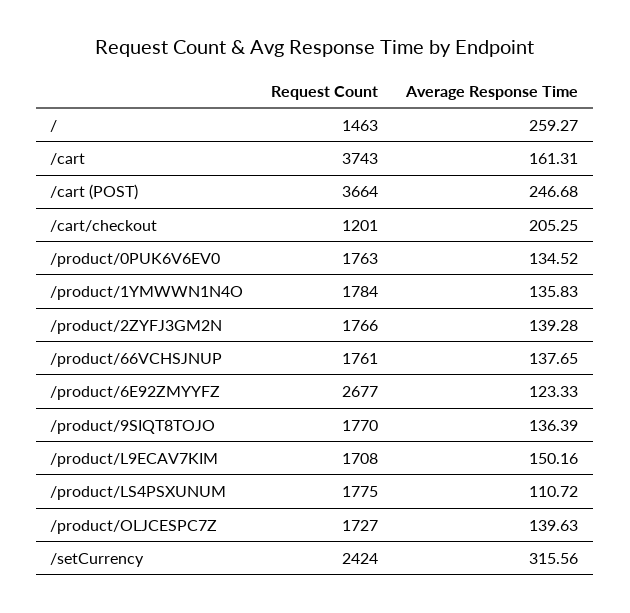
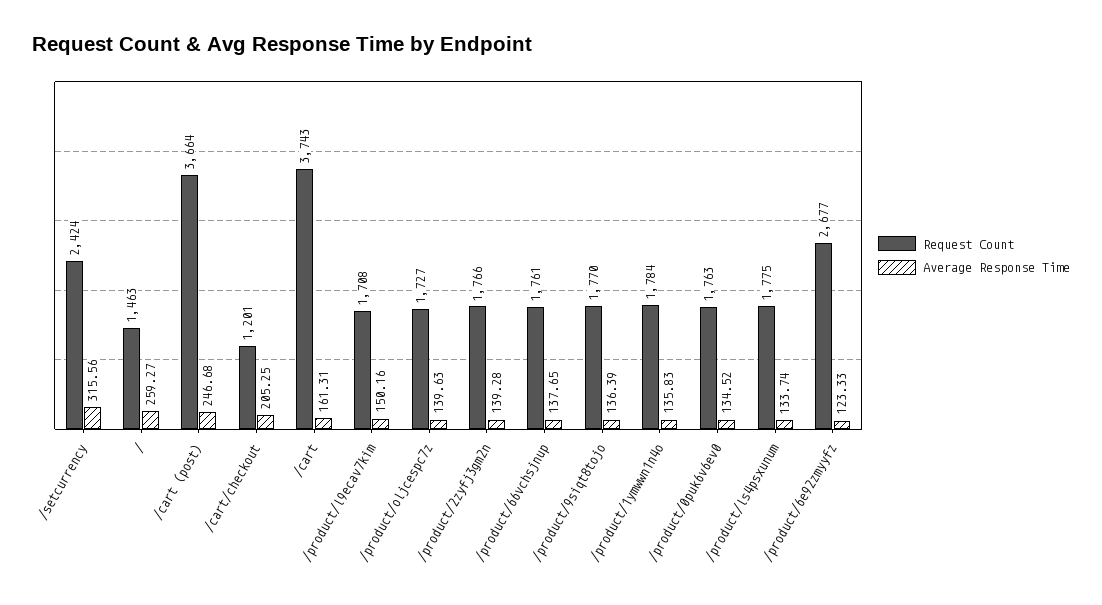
  {
    "Request Count": {
      "/": 1463,
      "/cart": 3743,
      "/cart (POST)": 3664,
      "/cart/checkout": 1201,
      "/product/0PUK6V6EV0": 1763,
      "/product/1YMWWN1N4O": 1784,
      "/product/2ZYFJ3GM2N": 1766,
      "/product/66VCHSJNUP": 1761,
      "/product/6E92ZMYYFZ": 2677,
      "/product/9SIQT8TOJO": 1770,
      "/product/L9ECAV7KIM": 1708,
      "/product/LS4PSXUNUM": 1775,
      "/product/OLJCESPC7Z": 1727,
      "/setCurrency": 2424
    },
    "Average Response Time": {
      "/": 259.27,
      "/cart": 161.31,
      "/cart (POST)": 246.68,
      "/cart/checkout": 205.25,
      "/product/0PUK6V6EV0": 134.52,
      "/product/1YMWWN1N4O": 135.83,
      "/product/2ZYFJ3GM2N": 139.28,
      "/product/66VCHSJNUP": 137.65,
      "/product/6E92ZMYYFZ": 123.33,
      "/product/9SIQT8TOJO": 136.39,
      "/product/L9ECAV7KIM": 150.16,
-     "/product/LS4PSXUNUM": 110.72,
+     "/product/LS4PSXUNUM": 133.74,
      "/product/OLJCESPC7Z": 139.63,
      "/setCurrency": 315.56
    }
  }

